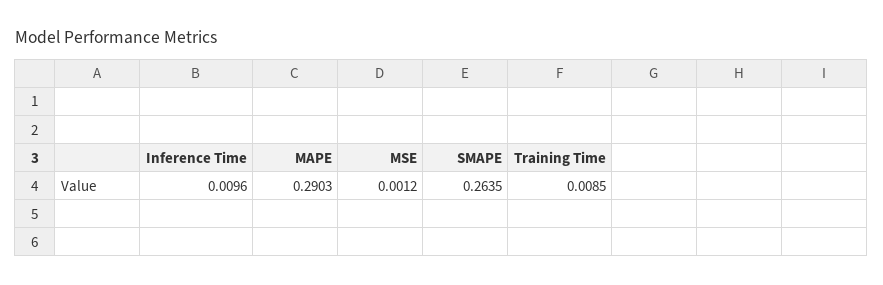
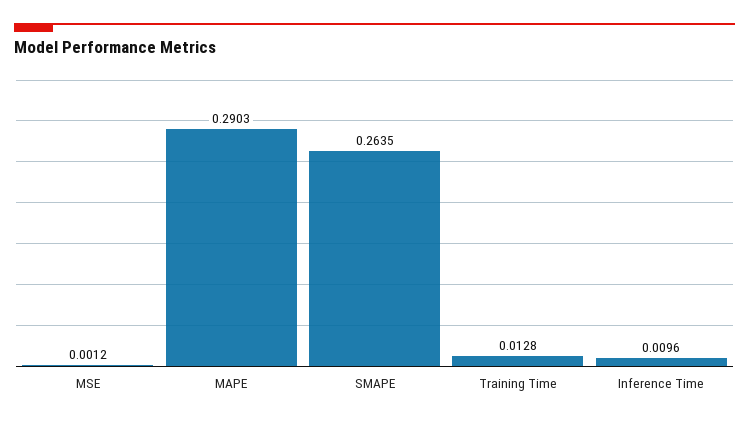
  {
    "Inference Time": 0.0096,
    "MAPE": 0.2903,
    "MSE": 0.0012,
    "SMAPE": 0.2635,
-   "Training Time": 0.0085
+   "Training Time": 0.0128
  }

